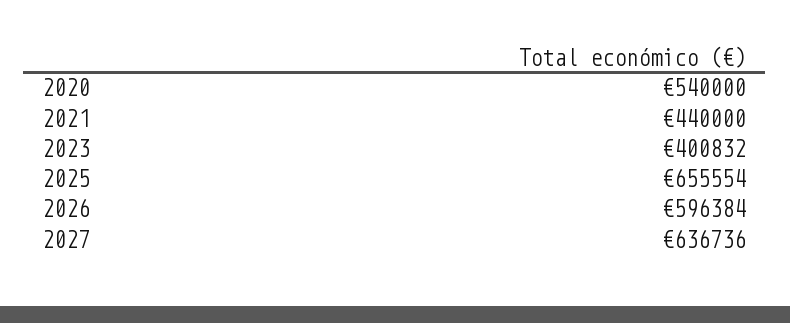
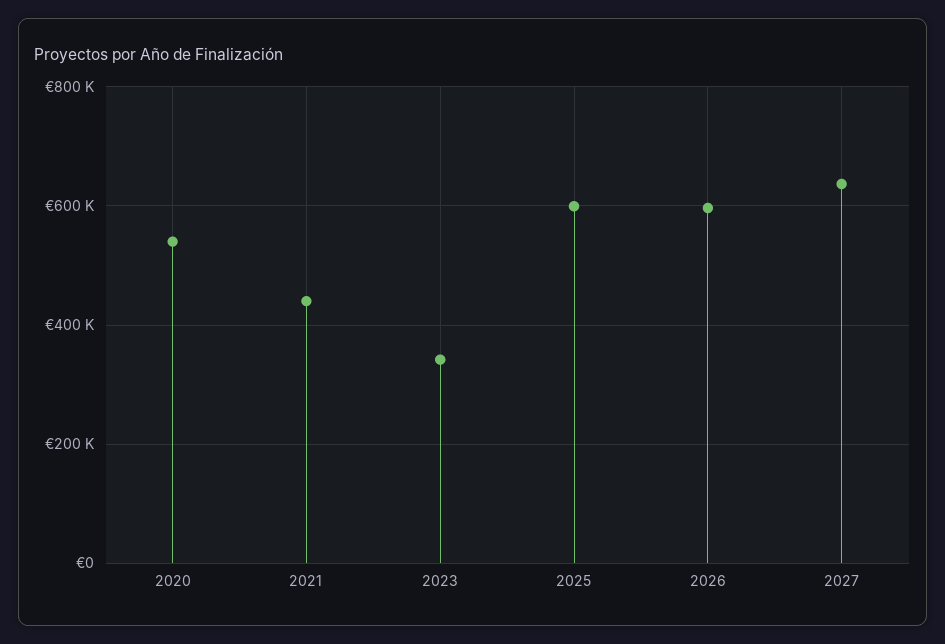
  {
    "2020": 540000,
    "2021": 440000,
-   "2023": 400832,
+   "2023": 340000,
-   "2025": 655554,
+   "2025": 600000,
    "2026": 596384,
    "2027": 636736
  }

